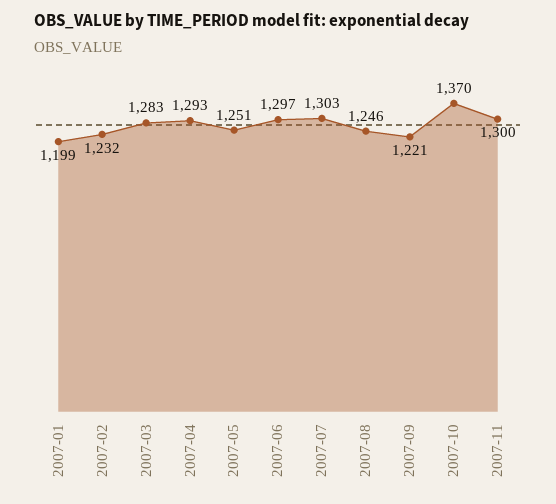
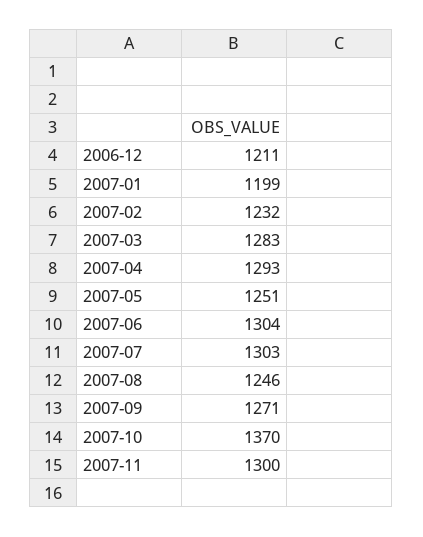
  {
    "2007-01": 1199,
    "2007-02": 1232,
    "2007-03": 1283,
    "2007-04": 1293,
    "2007-05": 1251,
-   "2007-06": 1297,
+   "2007-06": 1304,
    "2007-07": 1303,
    "2007-08": 1246,
-   "2007-09": 1221,
+   "2007-09": 1271,
    "2007-10": 1370,
-   "2007-11": 1300
+   "2007-11": 1300,
+   "2006-12": 1211
  }

